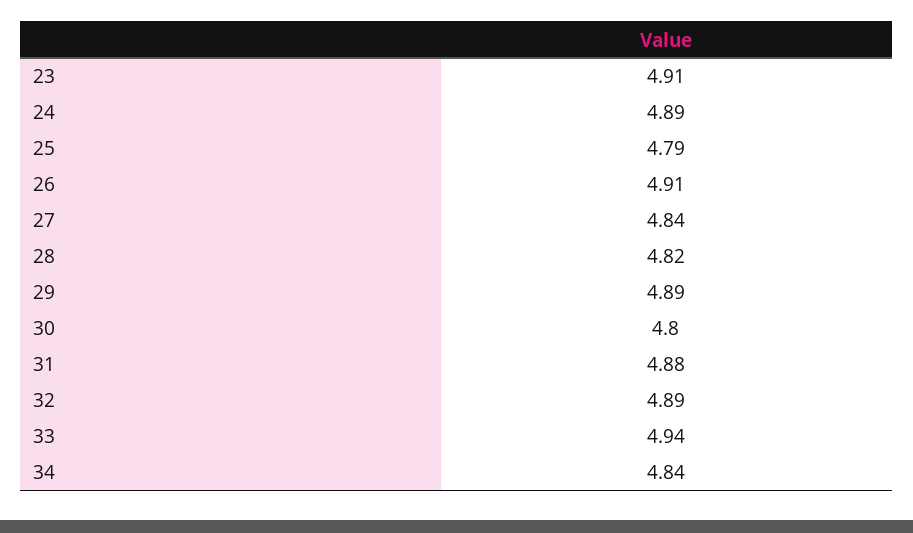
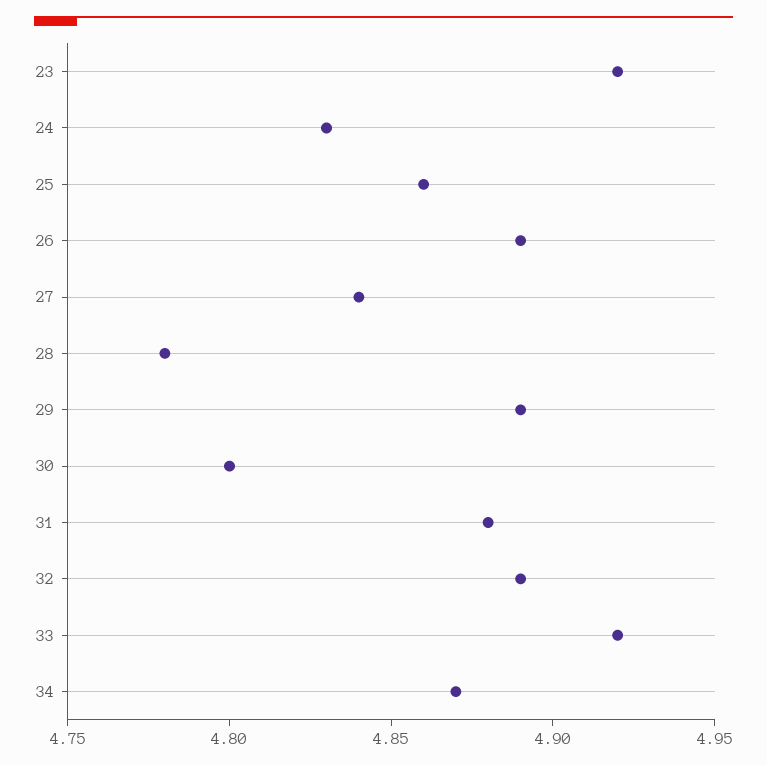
  {
-   "23": 4.91,
+   "23": 4.92,
-   "24": 4.89,
+   "24": 4.83,
-   "25": 4.79,
+   "25": 4.86,
-   "26": 4.91,
+   "26": 4.89,
    "27": 4.84,
-   "28": 4.82,
+   "28": 4.78,
    "29": 4.89,
    "30": 4.8,
    "31": 4.88,
    "32": 4.89,
-   "33": 4.94,
+   "33": 4.92,
-   "34": 4.84
+   "34": 4.87
  }

